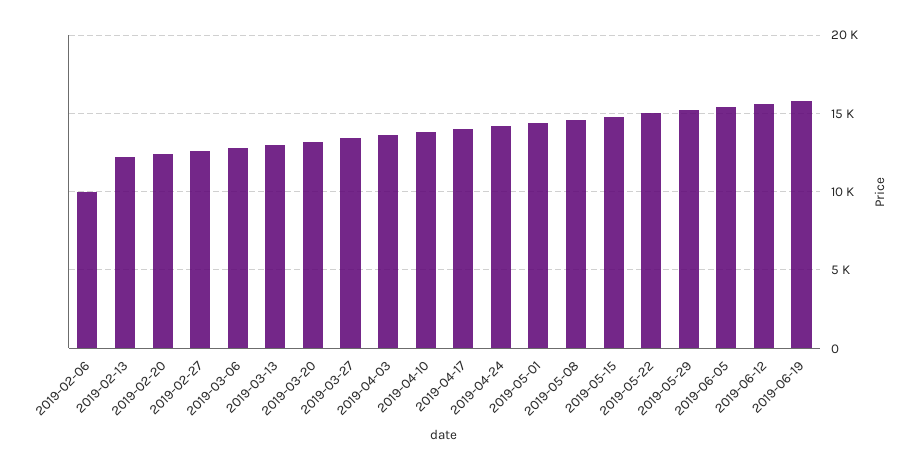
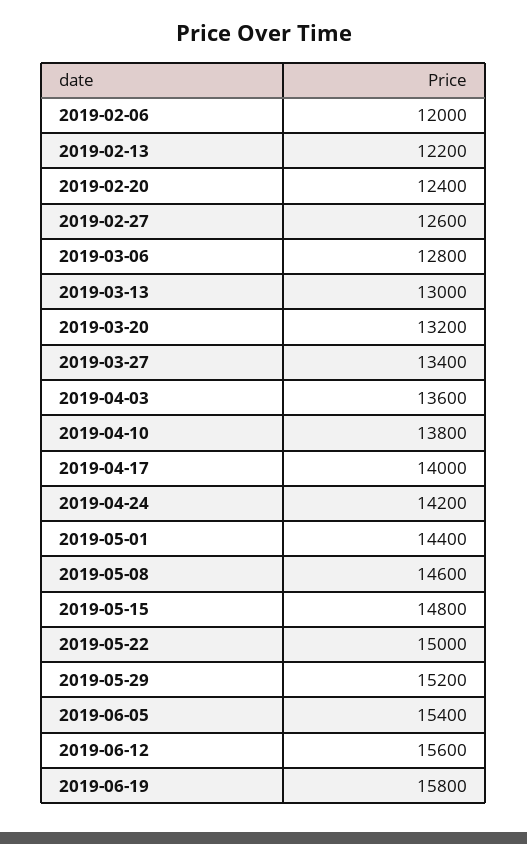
  {
-   "2019-02-06": 10000,
+   "2019-02-06": 12000,
    "2019-02-13": 12200,
    "2019-02-20": 12400,
    "2019-02-27": 12600,
    "2019-03-06": 12800,
    "2019-03-13": 13000,
    "2019-03-20": 13200,
    "2019-03-27": 13400,
    "2019-04-03": 13600,
    "2019-04-10": 13800,
    "2019-04-17": 14000,
    "2019-04-24": 14200,
    "2019-05-01": 14400,
    "2019-05-08": 14600,
    "2019-05-15": 14800,
    "2019-05-22": 15000,
    "2019-05-29": 15200,
    "2019-06-05": 15400,
    "2019-06-12": 15600,
    "2019-06-19": 15800
  }

